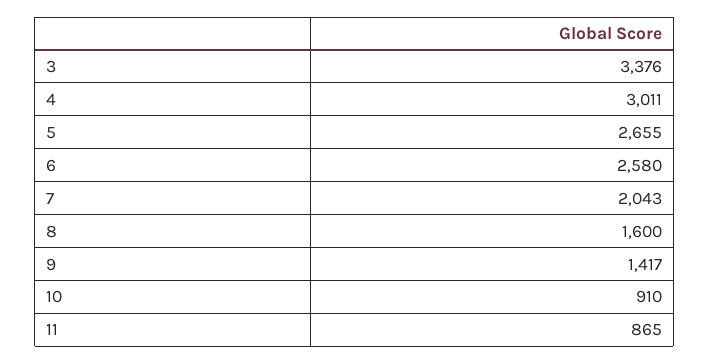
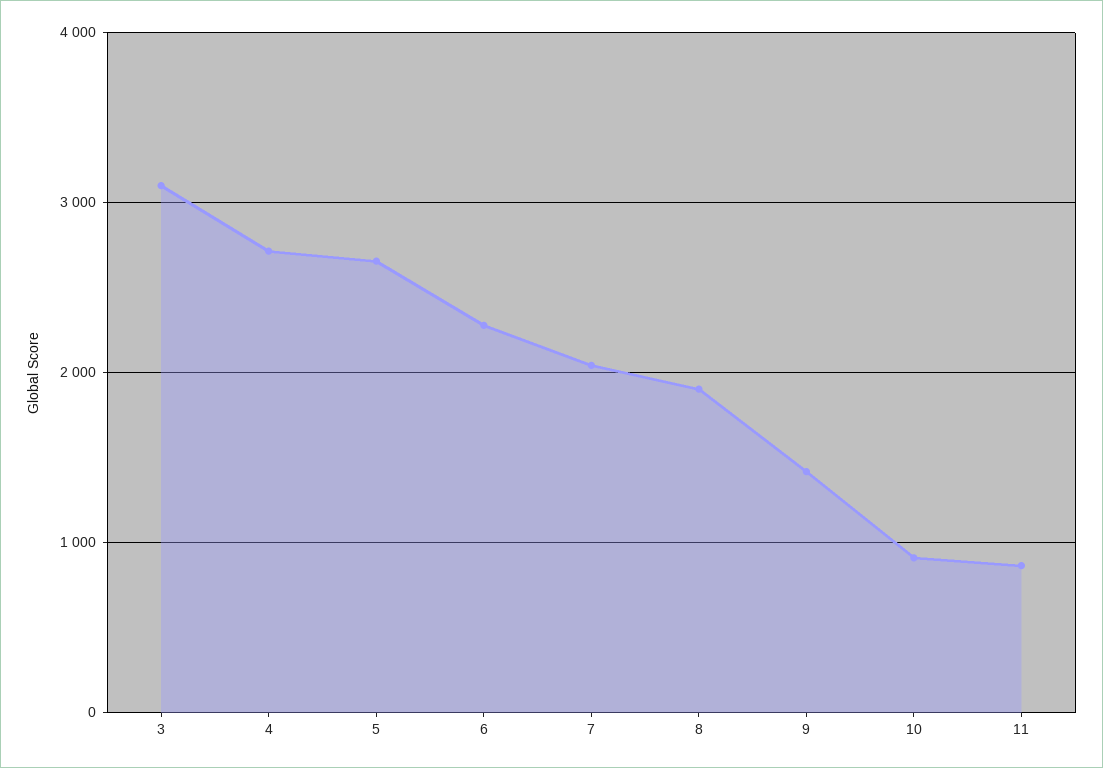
  {
-   "3": 3376,
+   "3": 3100,
-   "4": 3011,
+   "4": 2700,
    "5": 2655,
-   "6": 2580,
+   "6": 2300,
    "7": 2043,
-   "8": 1600,
+   "8": 1900,
    "9": 1417,
    "10": 910,
    "11": 865
  }

